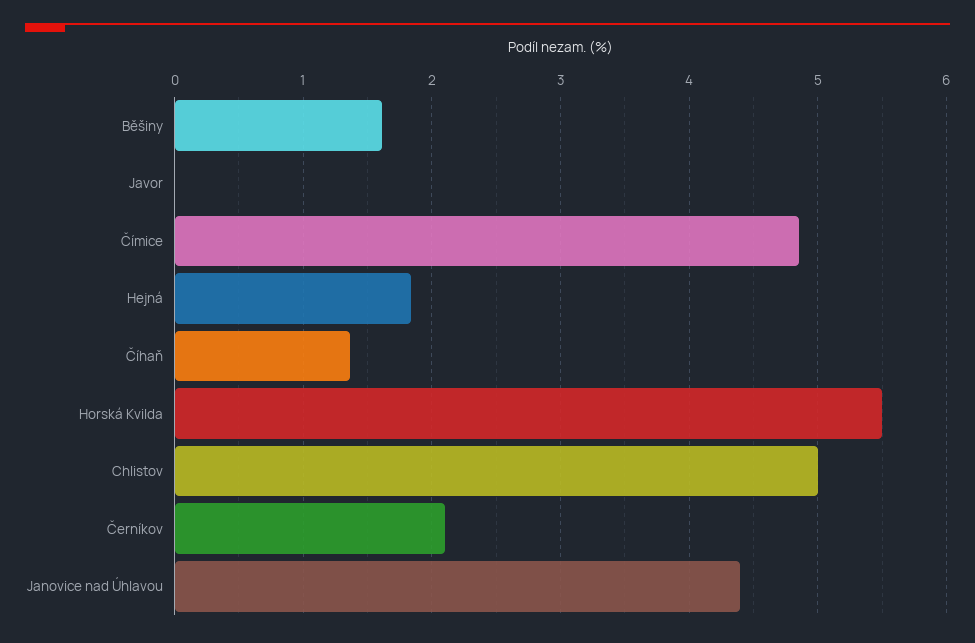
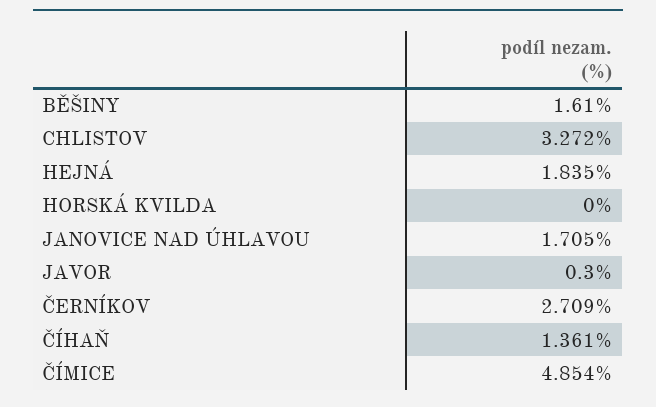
  {
    "Běšiny": 1.61,
-   "Javor": 0,
+   "Javor": 0.3,
    "Čímice": 4.854,
    "Hejná": 1.835,
    "Číhaň": 1.361,
-   "Horská Kvilda": 5.5,
+   "Horská Kvilda": 0,
-   "Chlistov": 5,
+   "Chlistov": 3.272,
-   "Černíkov": 2.1,
+   "Černíkov": 2.709,
-   "Janovice nad Úhlavou": 4.4
+   "Janovice nad Úhlavou": 1.705
  }

